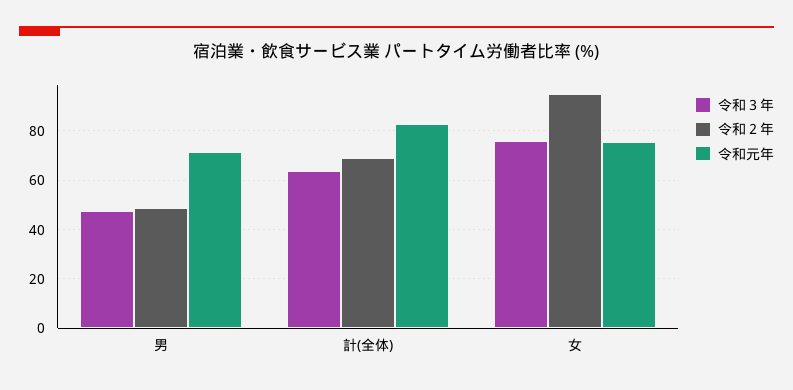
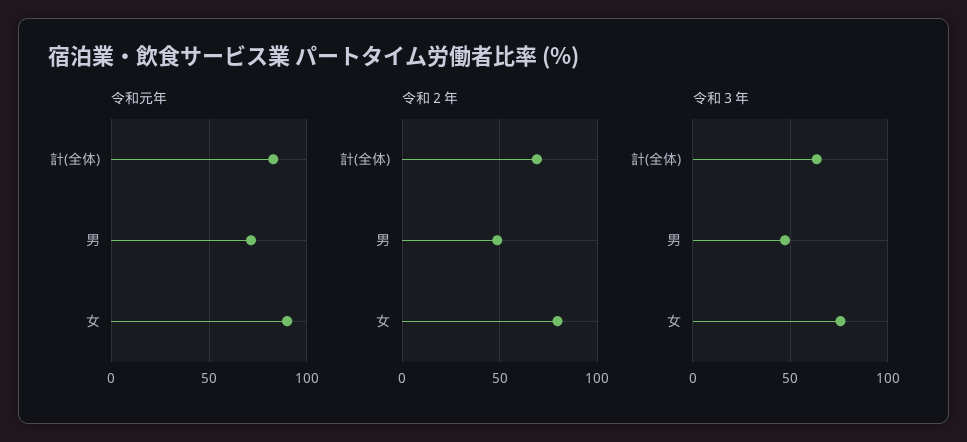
  {
    "令和３年": {
      "男": 47.5,
      "計(全体)": 62.5,
      "女": 75
    },
    "令和２年": {
      "男": 50,
      "計(全体)": 70,
-     "女": 95
+     "女": 80
    },
    "令和元年": {
      "男": 72.5,
      "計(全体)": 82.5,
-     "女": 75
+     "女": 90
    }
  }

